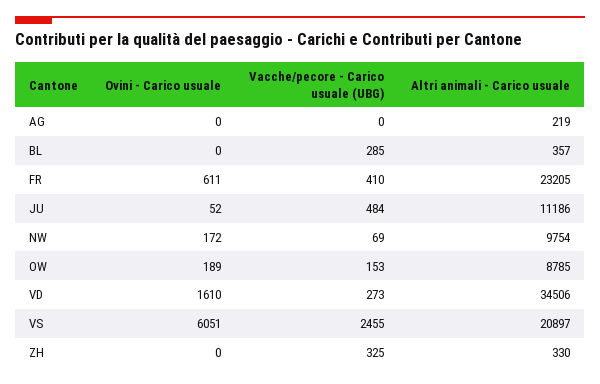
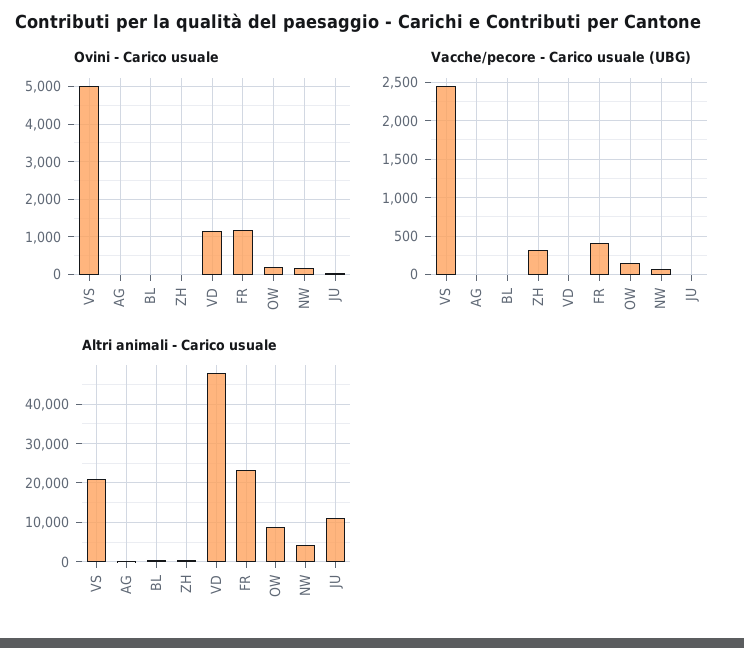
  {
    "Ovini - Carico usuale": {
      "AG": 0,
      "BL": 0,
-     "FR": 611,
+     "FR": 1200,
      "JU": 52,
      "NW": 172,
      "OW": 189,
-     "VD": 1610,
+     "VD": 1200,
-     "VS": 6051,
+     "VS": 5000,
      "ZH": 0
    },
    "Vacche/pecore - Carico usuale (UBG)": {
      "AG": 0,
-     "BL": 285,
+     "BL": 0,
      "FR": 410,
-     "JU": 484,
+     "JU": 0,
      "NW": 69,
      "OW": 153,
-     "VD": 273,
+     "VD": 0,
      "VS": 2455,
      "ZH": 325
    },
    "Altri animali - Carico usuale": {
      "AG": 219,
      "BL": 357,
      "FR": 23205,
      "JU": 11186,
-     "NW": 9754,
+     "NW": 4000,
      "OW": 8785,
-     "VD": 34506,
+     "VD": 48000,
      "VS": 20897,
      "ZH": 330
    }
  }

